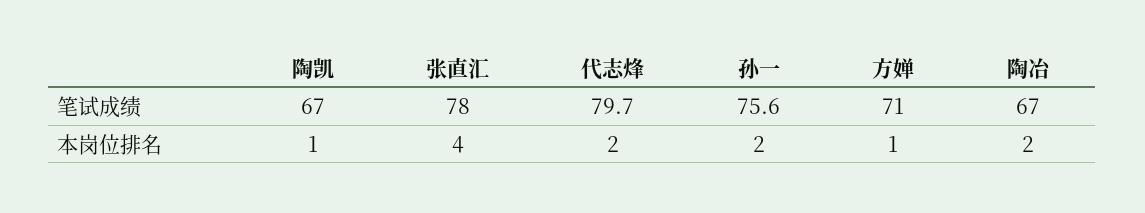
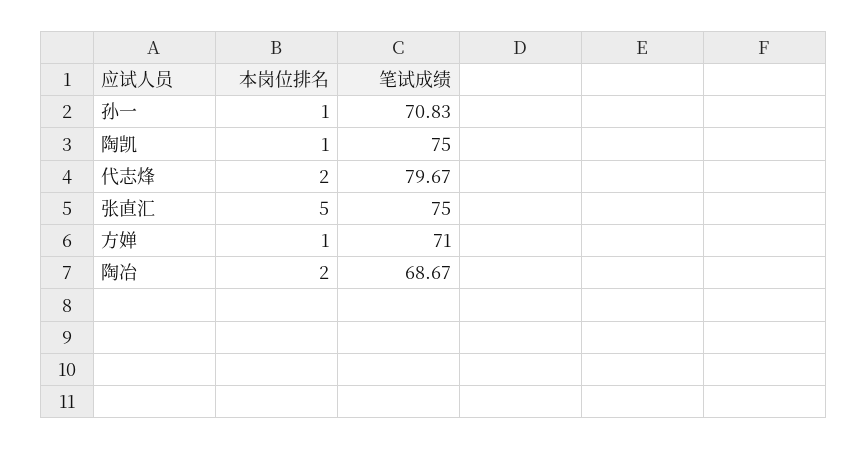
  {
    "陶凯": {
-     "笔试成绩": 67,
+     "笔试成绩": 75,
      "本岗位排名": 1
    },
    "张直汇": {
-     "笔试成绩": 78,
+     "笔试成绩": 75,
-     "本岗位排名": 4
+     "本岗位排名": 5
    },
    "代志烽": {
      "笔试成绩": 79.67,
      "本岗位排名": 2
    },
    "孙一": {
-     "笔试成绩": 75.6,
+     "笔试成绩": 70.83,
-     "本岗位排名": 2
+     "本岗位排名": 1
    },
    "方婵": {
      "笔试成绩": 71,
      "本岗位排名": 1
    },
    "陶冶": {
-     "笔试成绩": 67,
+     "笔试成绩": 68.67,
      "本岗位排名": 2
    }
  }

